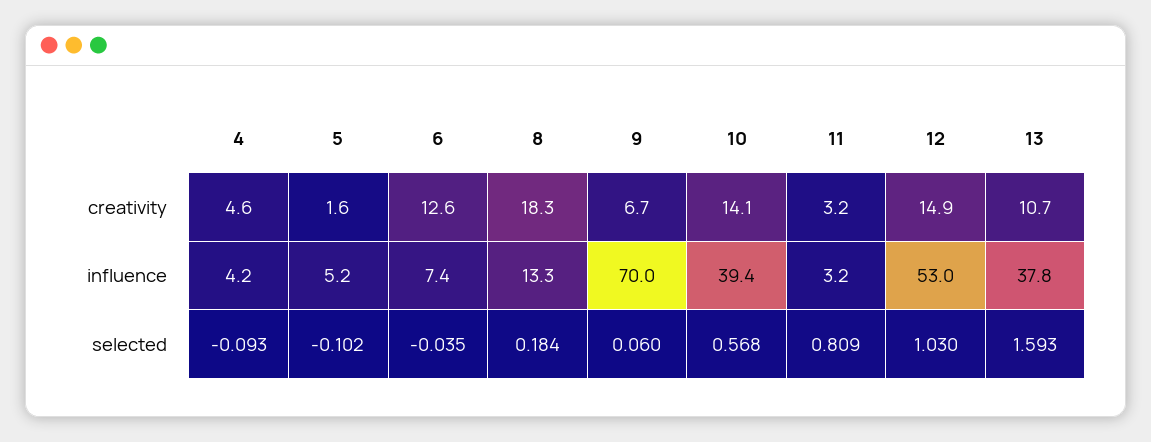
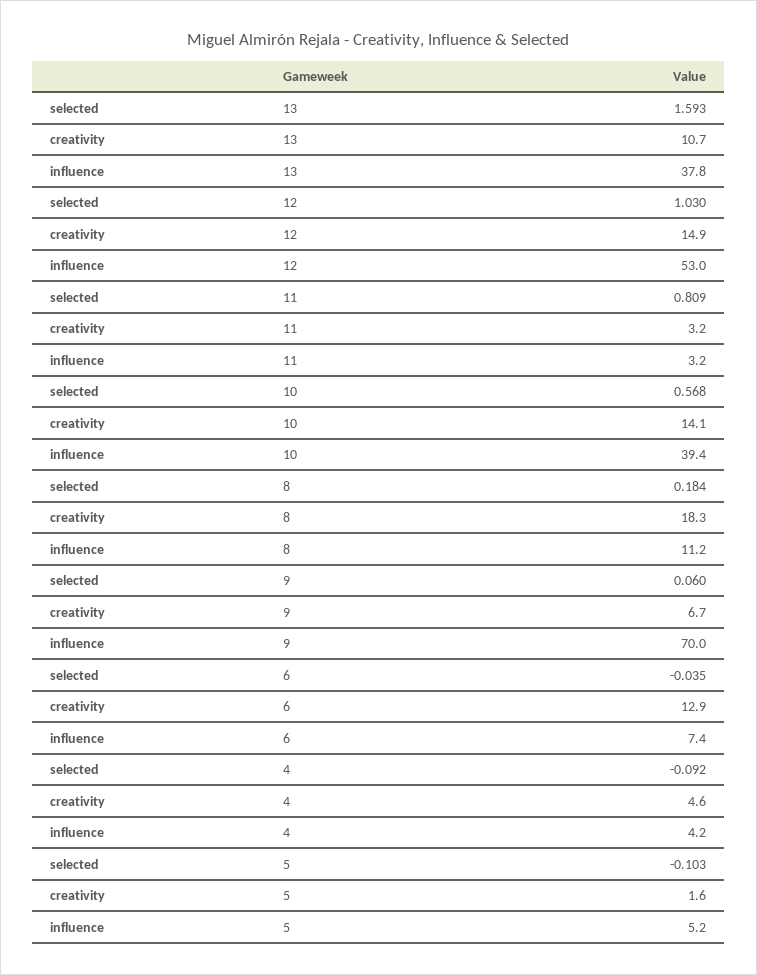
  {
    "4": {
      "creativity": 4.6,
      "influence": 4.2,
-     "selected": -0.093
+     "selected": -0.092
    },
    "5": {
      "creativity": 1.6,
      "influence": 5.2,
-     "selected": -0.102
+     "selected": -0.103
    },
    "6": {
-     "creativity": 12.6,
+     "creativity": 12.9,
      "influence": 7.4,
      "selected": -0.035
    },
    "8": {
      "creativity": 18.3,
-     "influence": 13.3,
+     "influence": 11.2,
      "selected": 0.184
    },
    "9": {
      "creativity": 6.7,
      "influence": 70,
      "selected": 0.06
    },
    "10": {
      "creativity": 14.1,
      "influence": 39.4,
      "selected": 0.568
    },
    "11": {
      "creativity": 3.2,
      "influence": 3.2,
      "selected": 0.809
    },
    "12": {
      "creativity": 14.9,
      "influence": 53,
      "selected": 1.03
    },
    "13": {
      "creativity": 10.7,
      "influence": 37.8,
      "selected": 1.593
    }
  }

